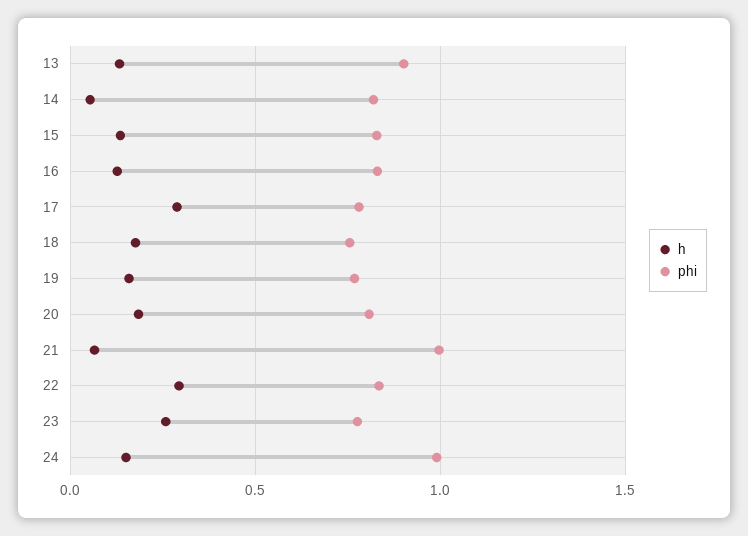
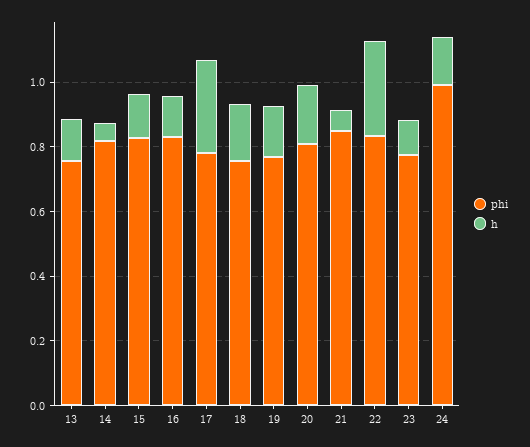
  {
    "h": {
      "13": 0.15,
      "14": 0.05,
      "15": 0.15,
      "16": 0.15,
      "17": 0.3,
      "18": 0.2,
      "19": 0.15,
      "20": 0.2,
      "21": 0.05,
      "22": 0.3,
-     "23": 0.25,
+     "23": 0.1,
      "24": 0.15
    },
    "phi": {
-     "13": 0.9,
+     "13": 0.75,
      "14": 0.8,
      "15": 0.85,
      "16": 0.85,
      "17": 0.8,
      "18": 0.75,
      "19": 0.75,
      "20": 0.8,
-     "21": 1,
+     "21": 0.85,
      "22": 0.85,
      "23": 0.8,
      "24": 1
    }
  }

